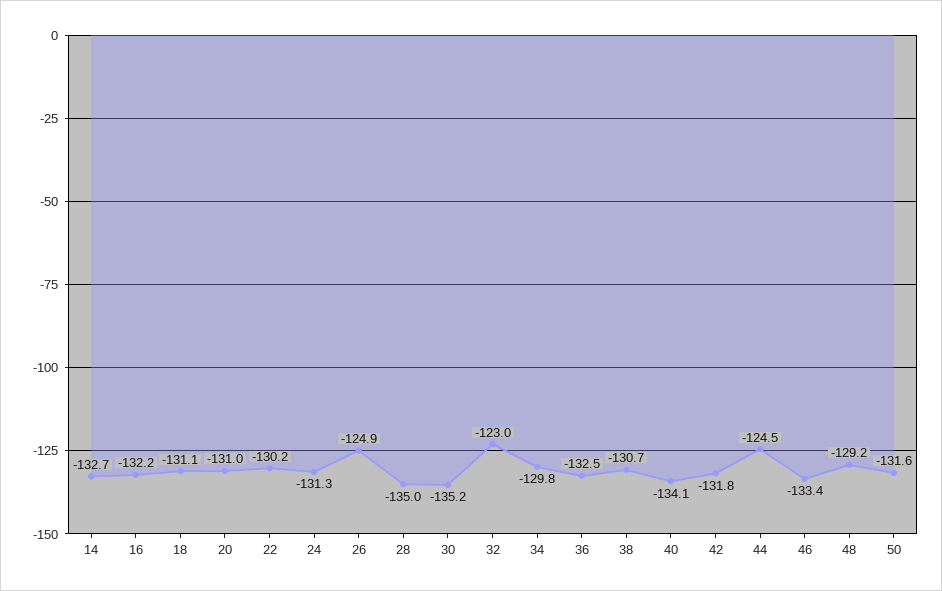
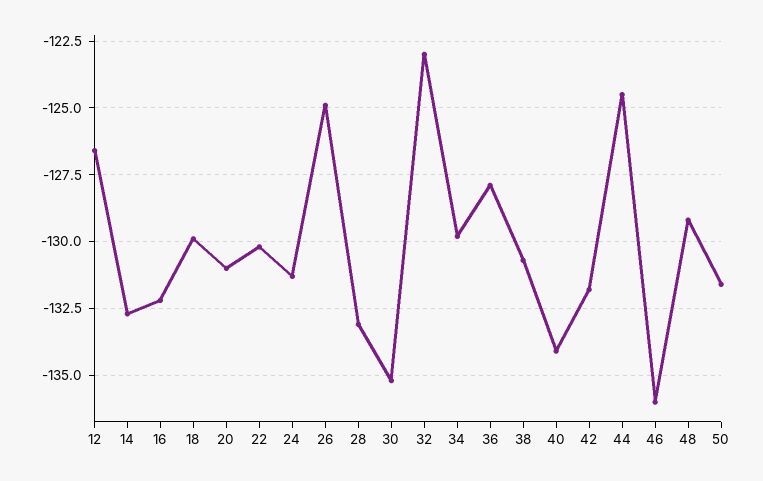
  {
    "14": -132.7,
    "16": -132.2,
-   "18": -131.1,
+   "18": -130,
    "20": -131,
    "22": -130.2,
    "24": -131.3,
    "26": -124.9,
-   "28": -135,
+   "28": -133,
    "30": -135.2,
    "32": -123,
    "34": -129.8,
-   "36": -132.5,
+   "36": -128,
    "38": -130.7,
    "40": -134.1,
    "42": -131.8,
    "44": -124.5,
-   "46": -133.4,
+   "46": -136,
    "48": -129.2,
-   "50": -131.6
+   "50": -131.6,
+   "12": -126.5
  }

